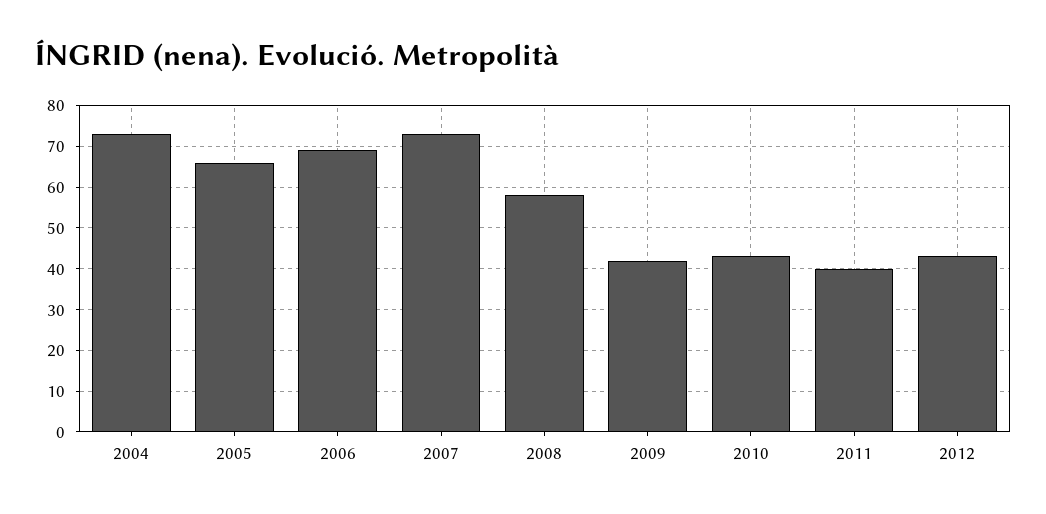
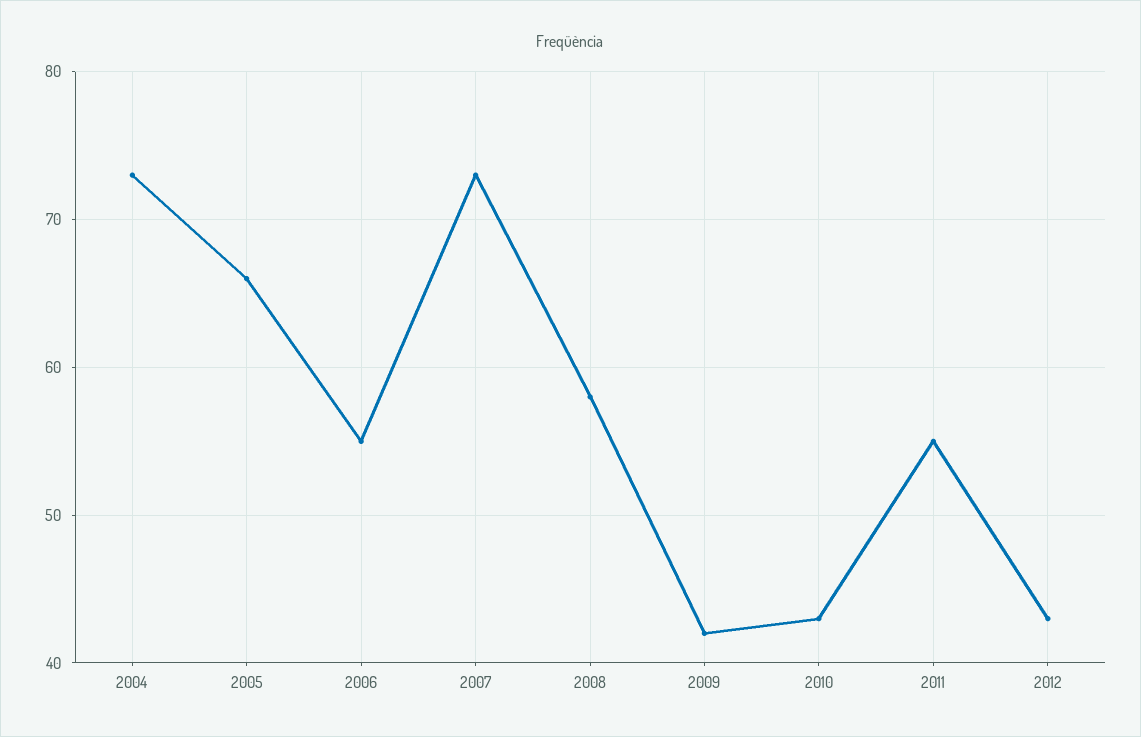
  {
    "2004": 73,
    "2005": 66,
-   "2006": 70,
+   "2006": 55,
    "2007": 73,
    "2008": 58,
    "2009": 42,
    "2010": 43,
-   "2011": 40,
+   "2011": 55,
    "2012": 43
  }

